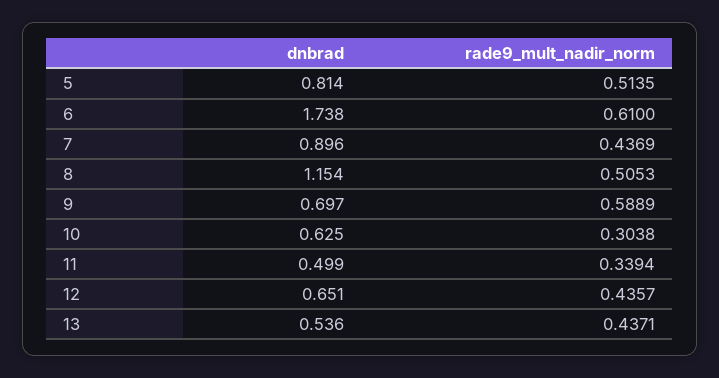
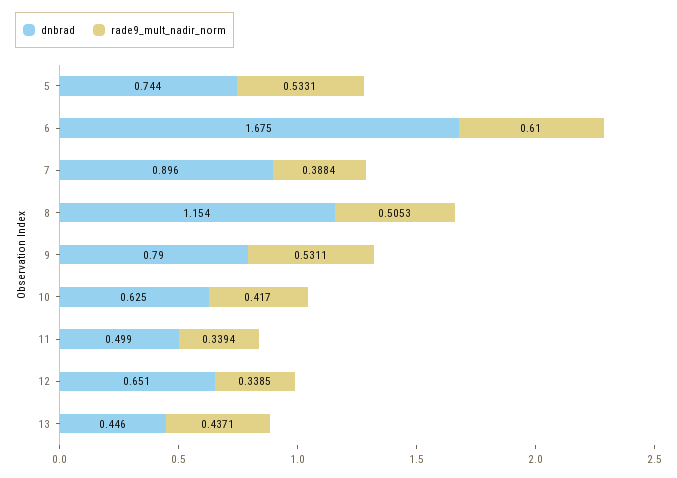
  {
    "dnbrad": {
-     "5": 0.814,
+     "5": 0.744,
-     "6": 1.738,
+     "6": 1.675,
      "7": 0.896,
      "8": 1.154,
-     "9": 0.697,
+     "9": 0.79,
      "10": 0.625,
      "11": 0.499,
      "12": 0.651,
-     "13": 0.536
+     "13": 0.446
    },
    "rade9_mult_nadir_norm": {
-     "5": 0.5135,
+     "5": 0.5331,
      "6": 0.61,
-     "7": 0.4369,
+     "7": 0.3884,
      "8": 0.5053,
-     "9": 0.5889,
+     "9": 0.5311,
-     "10": 0.3038,
+     "10": 0.417,
      "11": 0.3394,
-     "12": 0.4357,
+     "12": 0.3385,
      "13": 0.4371
    }
  }

